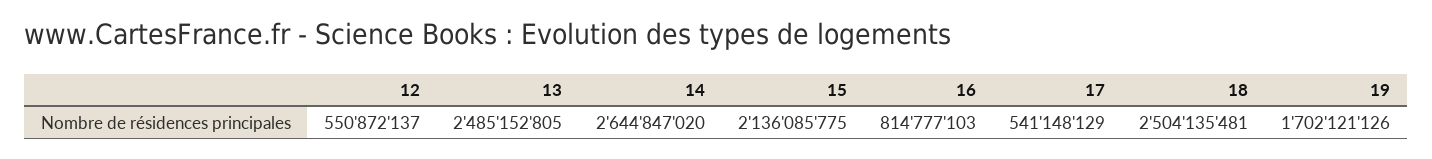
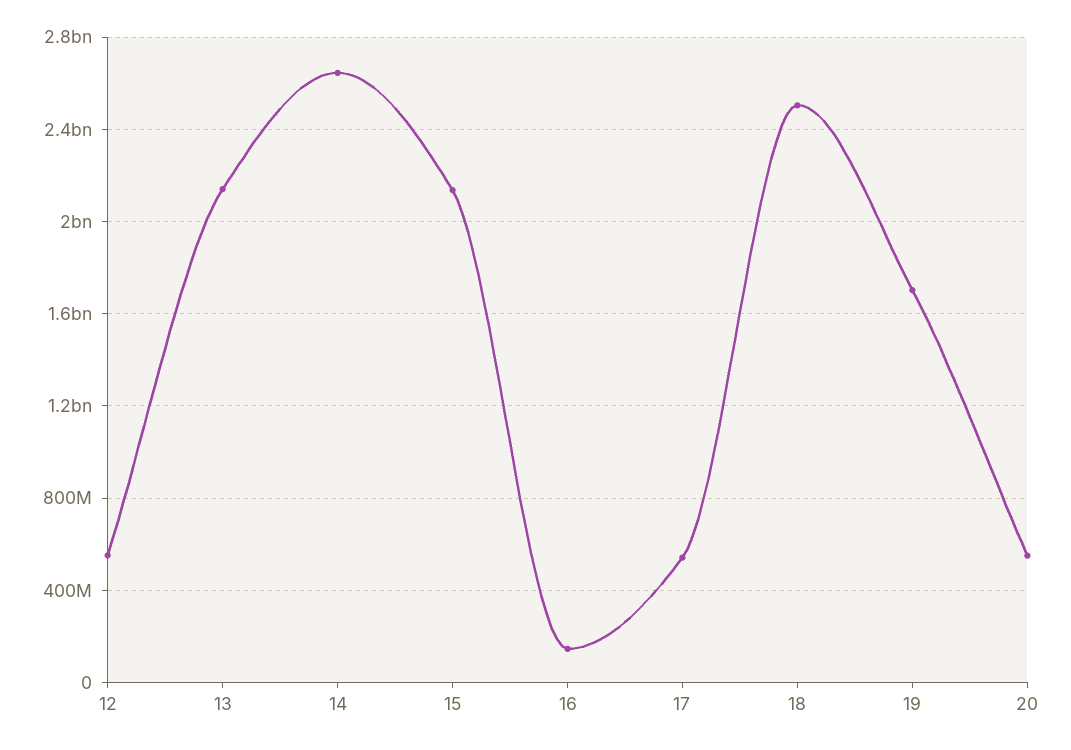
  {
    "12": 550872137,
-   "13": 2485152805,
+   "13": 2150000000,
    "14": 2644847020,
    "15": 2136085775,
-   "16": 814777103,
+   "16": 150000000,
    "17": 541148129,
    "18": 2504135481,
-   "19": 1702121126
+   "19": 1702121126,
+   "20": 550000000
  }

